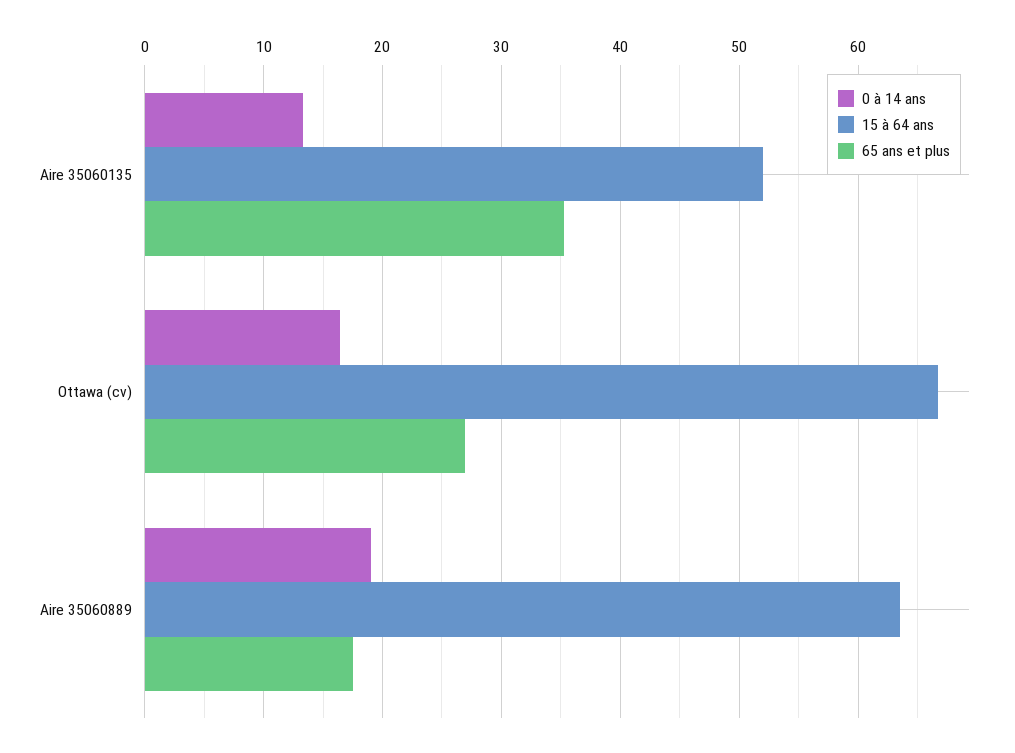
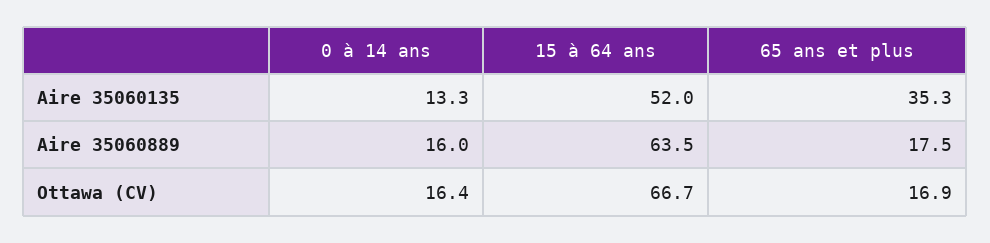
  {
    "0 à 14 ans": {
      "Aire 35060135": 13.3,
      "Ottawa (cv)": 16.4,
-     "Aire 35060889": 19
+     "Aire 35060889": 16
    },
    "15 à 64 ans": {
      "Aire 35060135": 52,
      "Ottawa (cv)": 66.7,
      "Aire 35060889": 63.5
    },
    "65 ans et plus": {
      "Aire 35060135": 35.3,
-     "Ottawa (cv)": 27,
+     "Ottawa (cv)": 16.9,
      "Aire 35060889": 17.5
    }
  }

